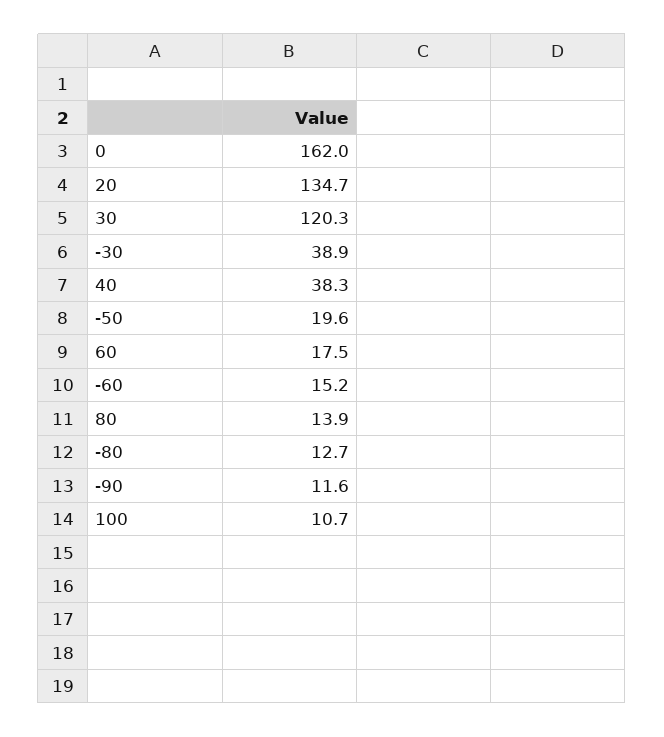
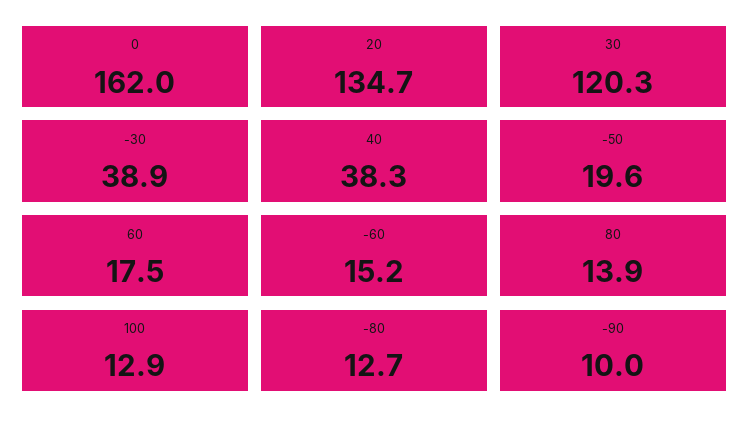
  {
    "0": 162,
    "20": 134.7,
    "30": 120.3,
    "-30": 38.9,
    "40": 38.3,
    "-50": 19.6,
    "60": 17.5,
    "-60": 15.2,
    "80": 13.9,
    "-80": 12.7,
-   "-90": 11.6,
+   "-90": 10,
-   "100": 10.7
+   "100": 12.9
  }

